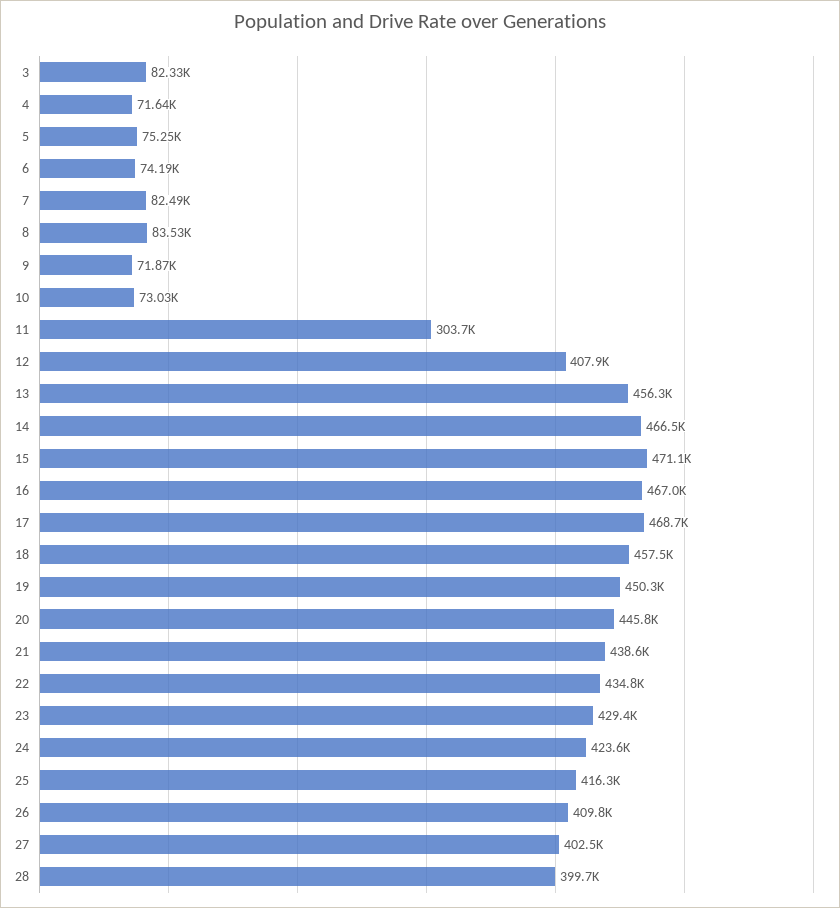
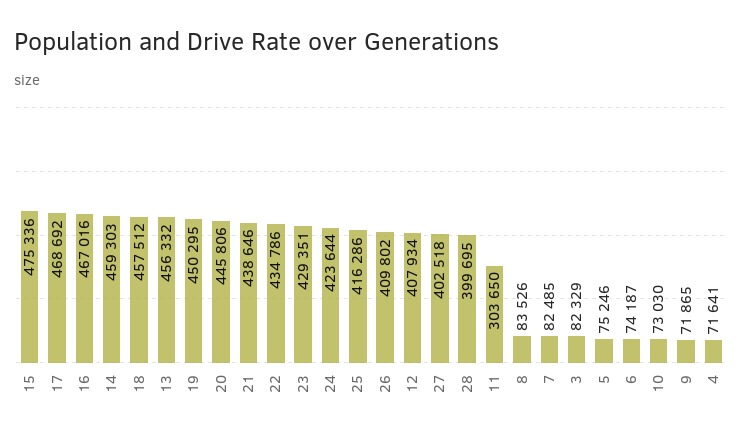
  {
    "3": 82329,
    "4": 71641,
    "5": 75246,
    "6": 74187,
    "7": 82485,
    "8": 83526,
    "9": 71865,
    "10": 73030,
    "11": 303650,
    "12": 407934,
    "13": 456332,
-   "14": 466500,
+   "14": 459303,
-   "15": 471100,
+   "15": 475336,
    "16": 467016,
    "17": 468692,
    "18": 457512,
    "19": 450295,
    "20": 445806,
    "21": 438646,
    "22": 434786,
    "23": 429351,
    "24": 423644,
    "25": 416286,
    "26": 409802,
    "27": 402518,
    "28": 399695
  }

